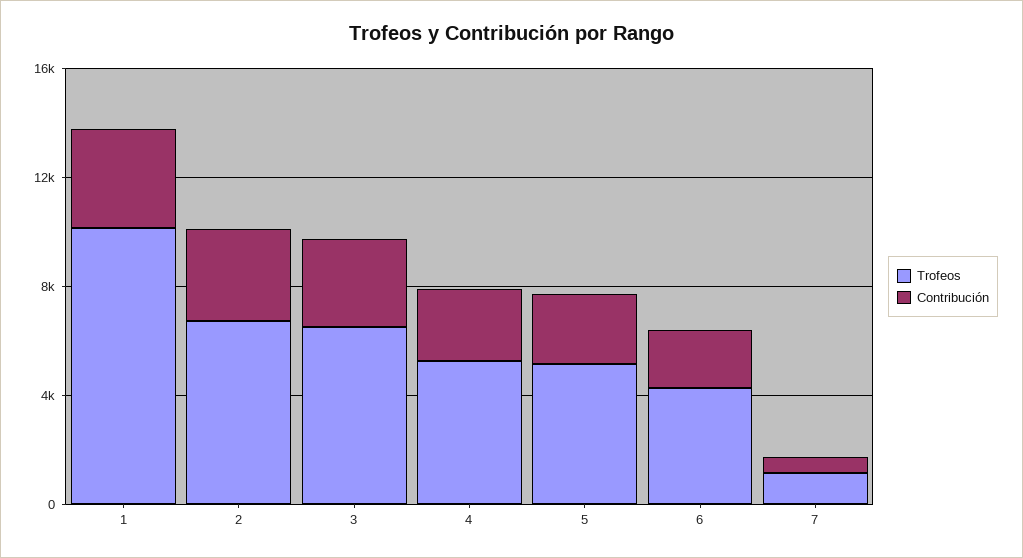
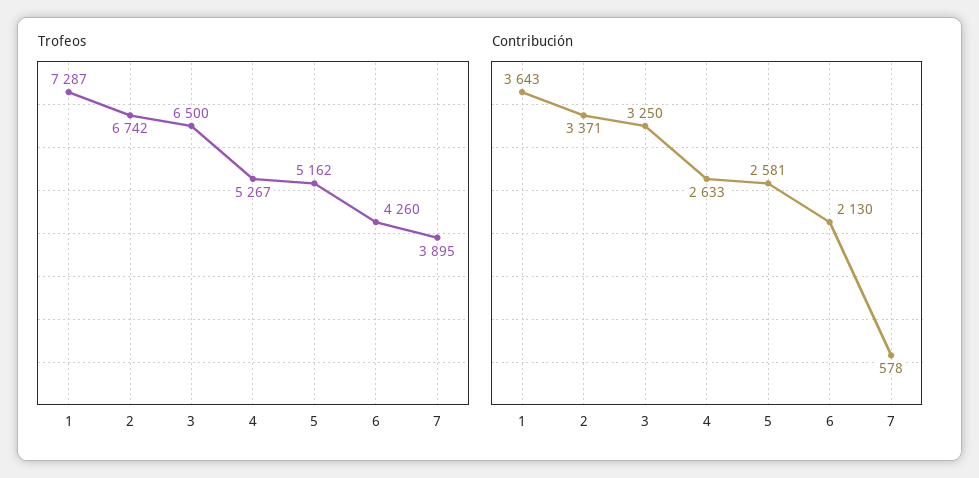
  {
    "Trofeos": {
-     "1": 10000,
+     "1": 7287,
      "2": 6742,
      "3": 6500,
      "4": 5267,
      "5": 5162,
      "6": 4260,
-     "7": 1000
+     "7": 3895
    },
    "Contribución": {
      "1": 3643,
      "2": 3371,
      "3": 3250,
      "4": 2633,
      "5": 2581,
      "6": 2130,
      "7": 578
    }
  }

